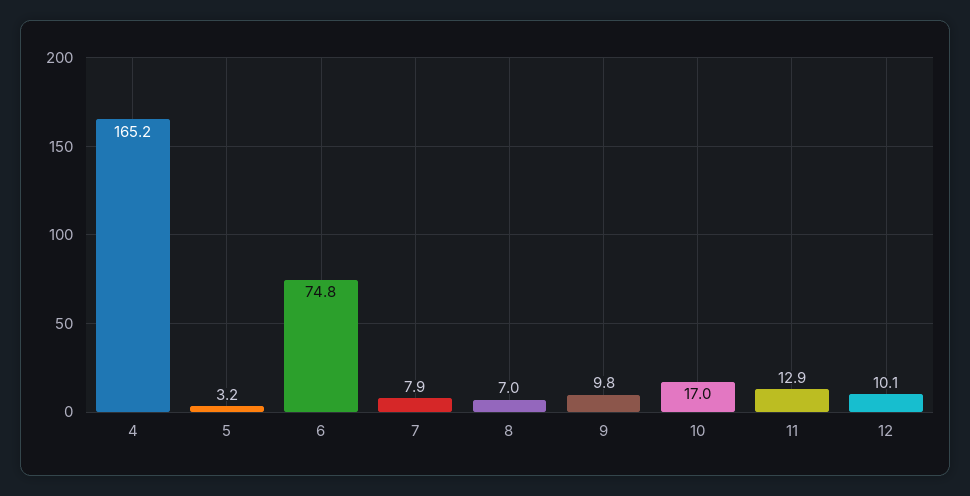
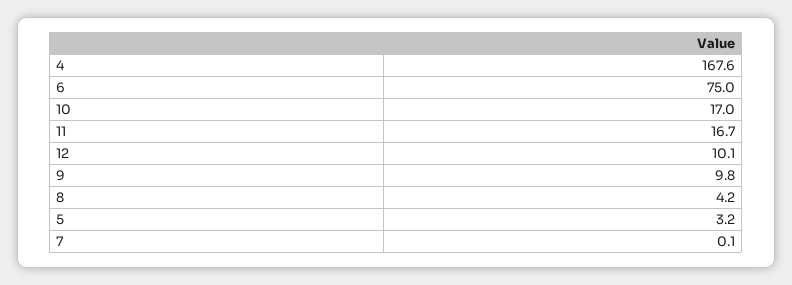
  {
-   "4": 165.2,
+   "4": 167.6,
    "5": 3.2,
-   "6": 74.8,
+   "6": 75,
-   "7": 7.9,
+   "7": 0.1,
-   "8": 7,
+   "8": 4.2,
    "9": 9.8,
    "10": 17,
-   "11": 12.9,
+   "11": 16.7,
    "12": 10.1
  }

